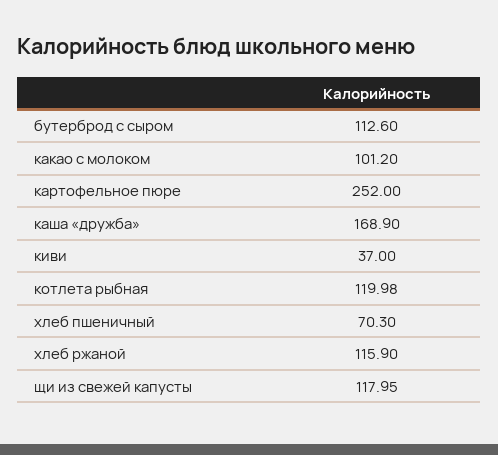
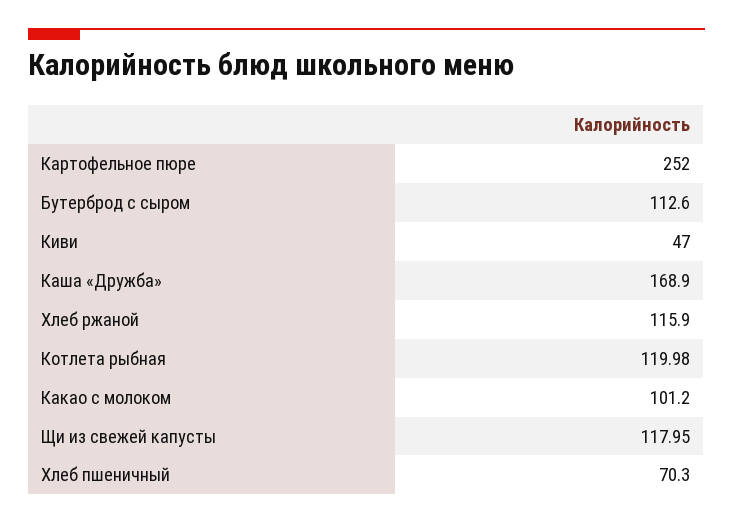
  {
    "бутерброд с сыром": 112.6,
    "какао с молоком": 101.2,
    "картофельное пюре": 252,
    "каша «дружба»": 168.9,
-   "киви": 37,
+   "киви": 47,
    "котлета рыбная": 119.98,
    "хлеб пшеничный": 70.3,
    "хлеб ржаной": 115.9,
    "щи из свежей капусты": 117.95
  }

